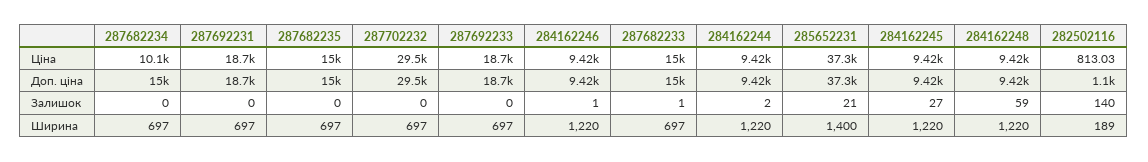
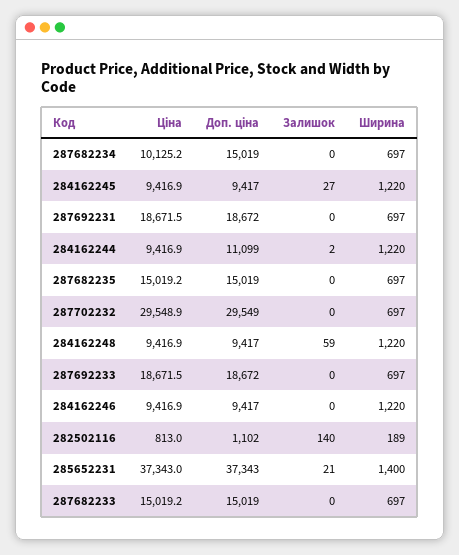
  {
    "287682234": {
      "Ціна": 10125.2,
      "Доп. ціна": 15019,
      "Залишок": 0,
      "Ширина": 697
    },
    "287692231": {
      "Ціна": 18671.5,
      "Доп. ціна": 18672,
      "Залишок": 0,
      "Ширина": 697
    },
    "287682235": {
      "Ціна": 15019.2,
      "Доп. ціна": 15019,
      "Залишок": 0,
      "Ширина": 697
    },
    "287702232": {
      "Ціна": 29548.9,
      "Доп. ціна": 29549,
      "Залишок": 0,
      "Ширина": 697
    },
    "287692233": {
      "Ціна": 18671.5,
      "Доп. ціна": 18672,
      "Залишок": 0,
      "Ширина": 697
    },
    "284162246": {
      "Ціна": 9416.9,
      "Доп. ціна": 9417,
-     "Залишок": 1,
+     "Залишок": 0,
      "Ширина": 1220
    },
    "287682233": {
      "Ціна": 15019.2,
      "Доп. ціна": 15019,
-     "Залишок": 1,
+     "Залишок": 0,
      "Ширина": 697
    },
    "284162244": {
      "Ціна": 9416.9,
-     "Доп. ціна": 9420,
+     "Доп. ціна": 11099,
      "Залишок": 2,
      "Ширина": 1220
    },
    "285652231": {
      "Ціна": 37343,
      "Доп. ціна": 37343,
      "Залишок": 21,
      "Ширина": 1400
    },
    "284162245": {
      "Ціна": 9416.9,
      "Доп. ціна": 9417,
      "Залишок": 27,
      "Ширина": 1220
    },
    "284162248": {
      "Ціна": 9416.9,
      "Доп. ціна": 9417,
      "Залишок": 59,
      "Ширина": 1220
    },
    "282502116": {
      "Ціна": 813.03,
      "Доп. ціна": 1102,
      "Залишок": 140,
      "Ширина": 189
    }
  }

